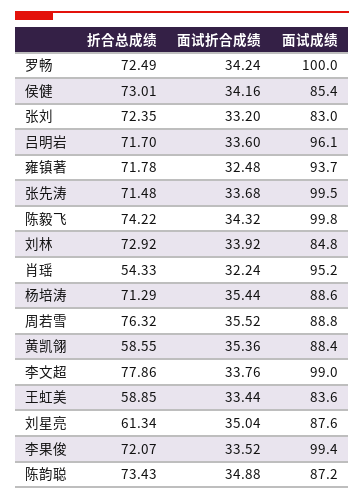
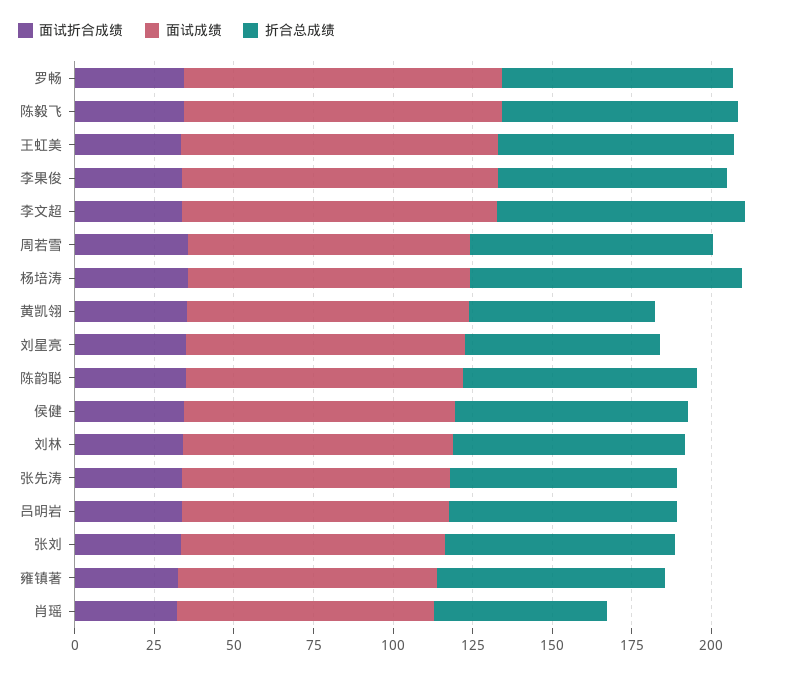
  {
    "折合总成绩": {
      "罗畅": 72.49,
      "侯健": 73.01,
      "张刘": 72.35,
      "吕明岩": 71.7,
      "雍镇著": 71.78,
      "张先涛": 71.48,
      "陈毅飞": 74.22,
      "刘林": 72.92,
      "肖瑶": 54.33,
-     "杨培涛": 71.29,
+     "杨培涛": 85,
      "周若雪": 76.32,
      "黄凯翎": 58.55,
      "李文超": 77.86,
-     "王虹美": 58.85,
+     "王虹美": 75,
      "刘星亮": 61.34,
      "李果俊": 72.07,
      "陈韵聪": 73.43
    },
    "面试折合成绩": {
      "罗畅": 34.24,
      "侯健": 34.16,
      "张刘": 33.2,
      "吕明岩": 33.6,
      "雍镇著": 32.48,
      "张先涛": 33.68,
      "陈毅飞": 34.32,
      "刘林": 33.92,
      "肖瑶": 32.24,
      "杨培涛": 35.44,
      "周若雪": 35.52,
      "黄凯翎": 35.36,
      "李文超": 33.76,
      "王虹美": 33.44,
      "刘星亮": 35.04,
      "李果俊": 33.52,
      "陈韵聪": 34.88
    },
    "面试成绩": {
      "罗畅": 100,
      "侯健": 85.4,
      "张刘": 83,
-     "吕明岩": 96.1,
+     "吕明岩": 85,
-     "雍镇著": 93.7,
+     "雍镇著": 80,
-     "张先涛": 99.5,
+     "张先涛": 85,
      "陈毅飞": 99.8,
      "刘林": 84.8,
-     "肖瑶": 95.2,
+     "肖瑶": 80,
      "杨培涛": 88.6,
      "周若雪": 88.8,
      "黄凯翎": 88.4,
      "李文超": 99,
-     "王虹美": 83.6,
+     "王虹美": 100,
      "刘星亮": 87.6,
      "李果俊": 99.4,
      "陈韵聪": 87.2
    }
  }

